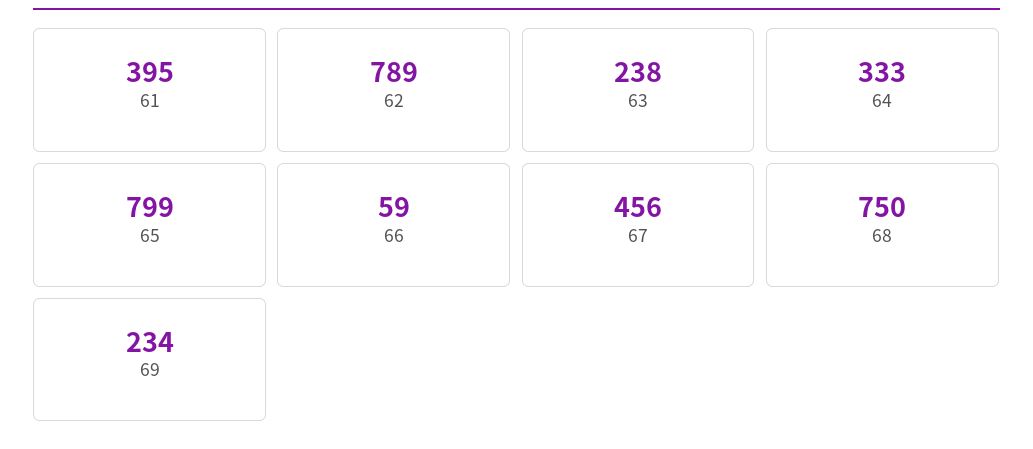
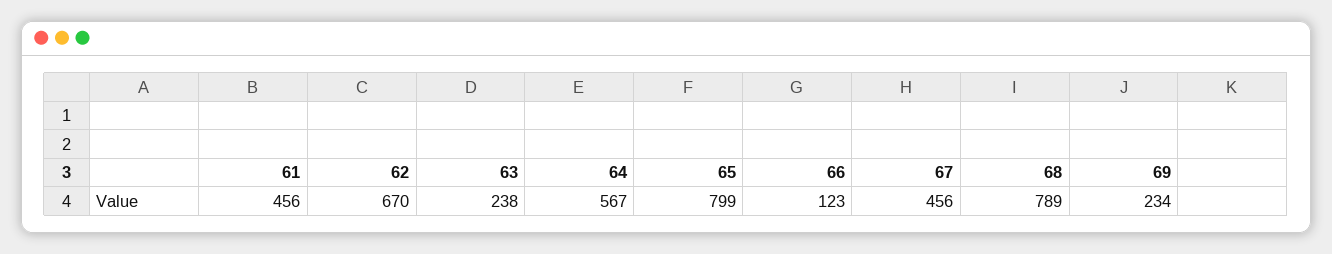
  {
-   "61": 395,
+   "61": 456,
-   "62": 789,
+   "62": 670,
    "63": 238,
-   "64": 333,
+   "64": 567,
    "65": 799,
-   "66": 59,
+   "66": 123,
    "67": 456,
-   "68": 750,
+   "68": 789,
    "69": 234
  }

